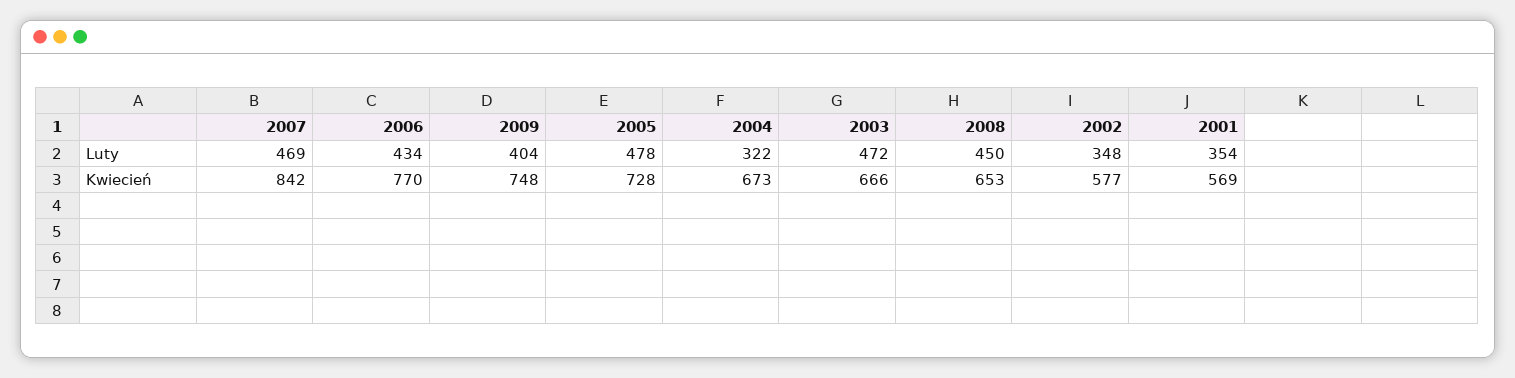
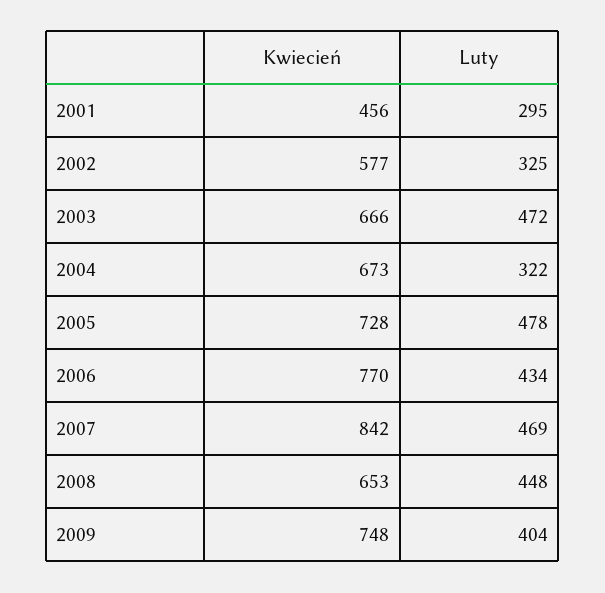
  {
    "2007": {
      "Luty": 469,
      "Kwiecień": 842
    },
    "2006": {
      "Luty": 434,
      "Kwiecień": 770
    },
    "2009": {
      "Luty": 404,
      "Kwiecień": 748
    },
    "2005": {
      "Luty": 478,
      "Kwiecień": 728
    },
    "2004": {
      "Luty": 322,
      "Kwiecień": 673
    },
    "2003": {
      "Luty": 472,
      "Kwiecień": 666
    },
    "2008": {
-     "Luty": 450,
+     "Luty": 448,
      "Kwiecień": 653
    },
    "2002": {
-     "Luty": 348,
+     "Luty": 325,
      "Kwiecień": 577
    },
    "2001": {
-     "Luty": 354,
+     "Luty": 295,
-     "Kwiecień": 569
+     "Kwiecień": 456
    }
  }

